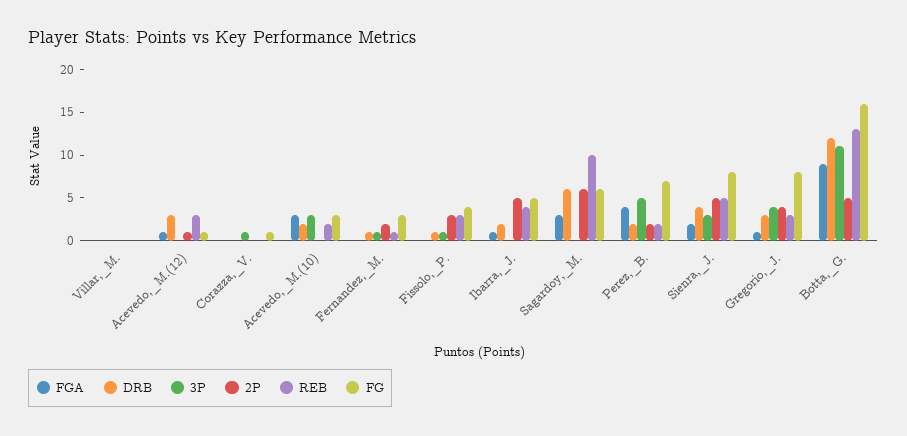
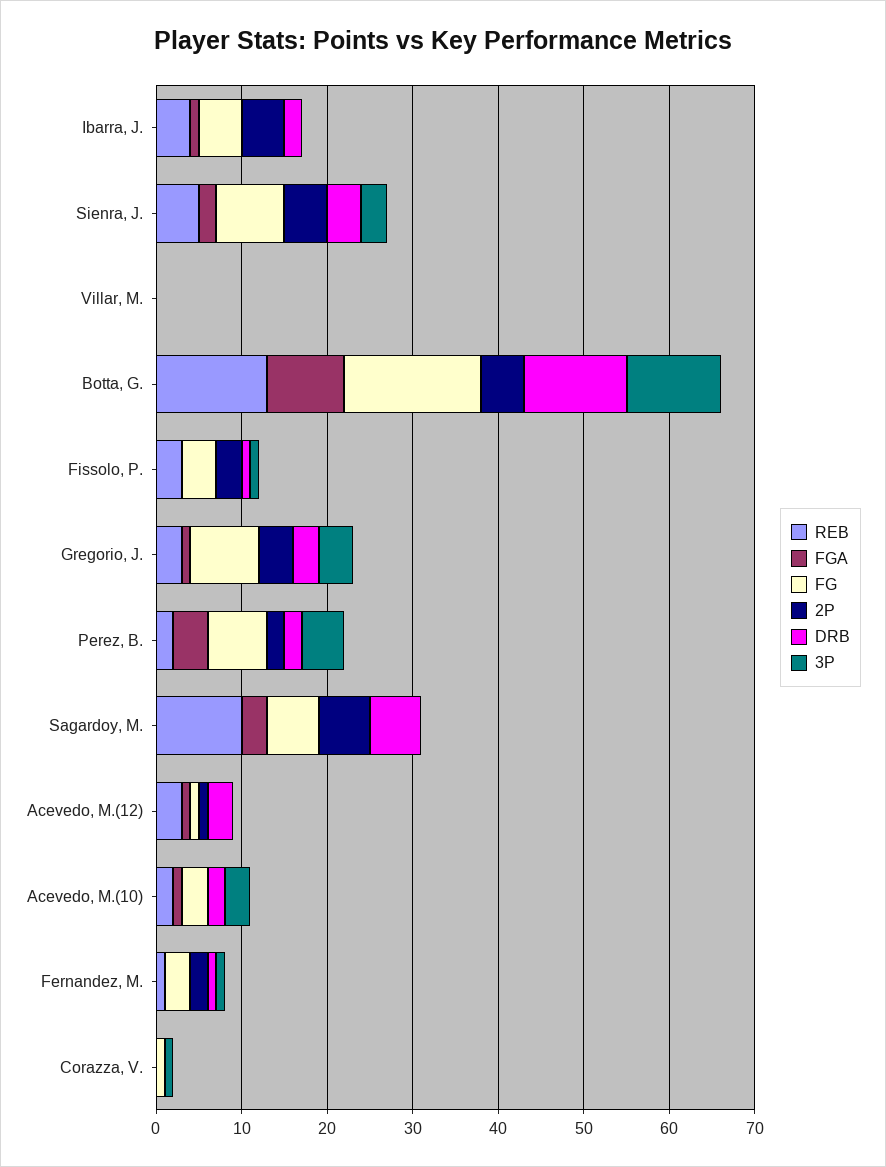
  {
    "FGA": {
      "Villar,_M.": 0,
      "Acevedo,_M.(12)": 1,
      "Corazza,_V.": 0,
-     "Acevedo,_M.(10)": 3,
+     "Acevedo,_M.(10)": 1,
      "Fernandez,_M.": 0,
      "Fissolo,_P.": 0,
      "Ibarra,_J.": 1,
      "Sagardoy,_M.": 3,
      "Perez,_B.": 4,
      "Sienra,_J.": 2,
      "Gregorio,_J.": 1,
      "Botta,_G.": 9
    },
    "DRB": {
      "Villar,_M.": 0,
      "Acevedo,_M.(12)": 3,
      "Corazza,_V.": 0,
      "Acevedo,_M.(10)": 2,
      "Fernandez,_M.": 1,
      "Fissolo,_P.": 1,
      "Ibarra,_J.": 2,
      "Sagardoy,_M.": 6,
      "Perez,_B.": 2,
      "Sienra,_J.": 4,
      "Gregorio,_J.": 3,
      "Botta,_G.": 12
    },
    "3P": {
      "Villar,_M.": 0,
      "Acevedo,_M.(12)": 0,
      "Corazza,_V.": 1,
      "Acevedo,_M.(10)": 3,
      "Fernandez,_M.": 1,
      "Fissolo,_P.": 1,
      "Ibarra,_J.": 0,
      "Sagardoy,_M.": 0,
      "Perez,_B.": 5,
      "Sienra,_J.": 3,
      "Gregorio,_J.": 4,
      "Botta,_G.": 11
    },
    "2P": {
      "Villar,_M.": 0,
      "Acevedo,_M.(12)": 1,
      "Corazza,_V.": 0,
      "Acevedo,_M.(10)": 0,
      "Fernandez,_M.": 2,
      "Fissolo,_P.": 3,
      "Ibarra,_J.": 5,
      "Sagardoy,_M.": 6,
      "Perez,_B.": 2,
      "Sienra,_J.": 5,
      "Gregorio,_J.": 4,
      "Botta,_G.": 5
    },
    "REB": {
      "Villar,_M.": 0,
      "Acevedo,_M.(12)": 3,
      "Corazza,_V.": 0,
      "Acevedo,_M.(10)": 2,
      "Fernandez,_M.": 1,
      "Fissolo,_P.": 3,
      "Ibarra,_J.": 4,
      "Sagardoy,_M.": 10,
      "Perez,_B.": 2,
      "Sienra,_J.": 5,
      "Gregorio,_J.": 3,
      "Botta,_G.": 13
    },
    "FG": {
      "Villar,_M.": 0,
      "Acevedo,_M.(12)": 1,
      "Corazza,_V.": 1,
      "Acevedo,_M.(10)": 3,
      "Fernandez,_M.": 3,
      "Fissolo,_P.": 4,
      "Ibarra,_J.": 5,
      "Sagardoy,_M.": 6,
      "Perez,_B.": 7,
      "Sienra,_J.": 8,
      "Gregorio,_J.": 8,
      "Botta,_G.": 16
    }
  }

